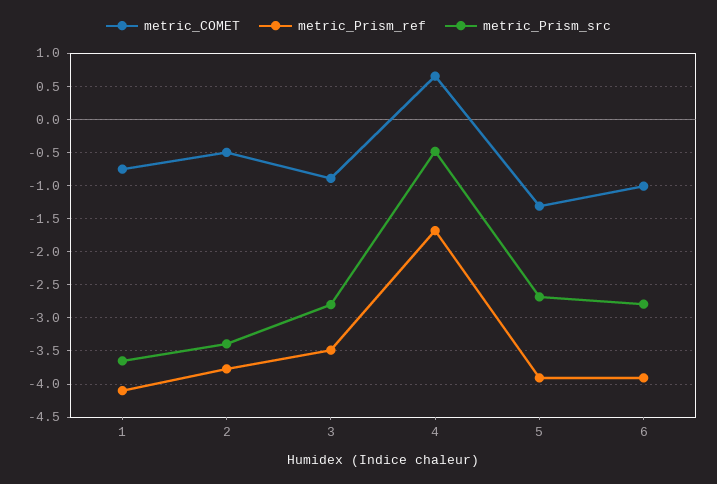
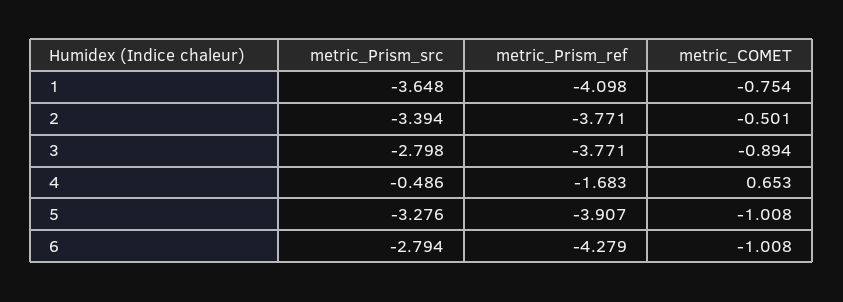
  {
    "metric_COMET": {
      "1": -0.754,
      "2": -0.501,
      "3": -0.894,
      "4": 0.653,
-     "5": -1.3,
+     "5": -1.008,
      "6": -1.008
    },
    "metric_Prism_ref": {
      "1": -4.098,
      "2": -3.771,
-     "3": -3.5,
+     "3": -3.771,
      "4": -1.683,
      "5": -3.907,
-     "6": -3.9
+     "6": -4.279
    },
    "metric_Prism_src": {
      "1": -3.648,
      "2": -3.394,
      "3": -2.798,
      "4": -0.486,
-     "5": -2.7,
+     "5": -3.276,
      "6": -2.794
    }
  }

